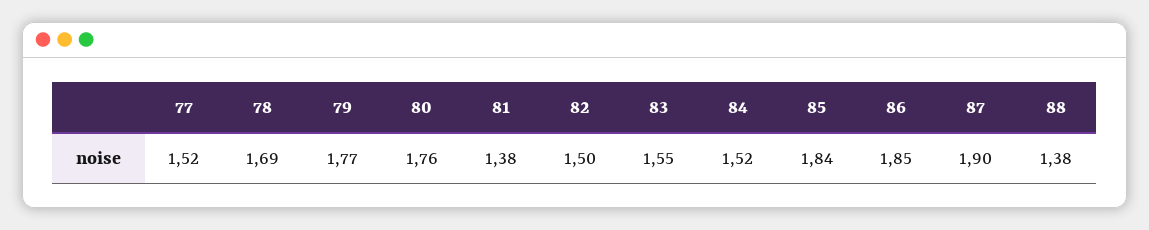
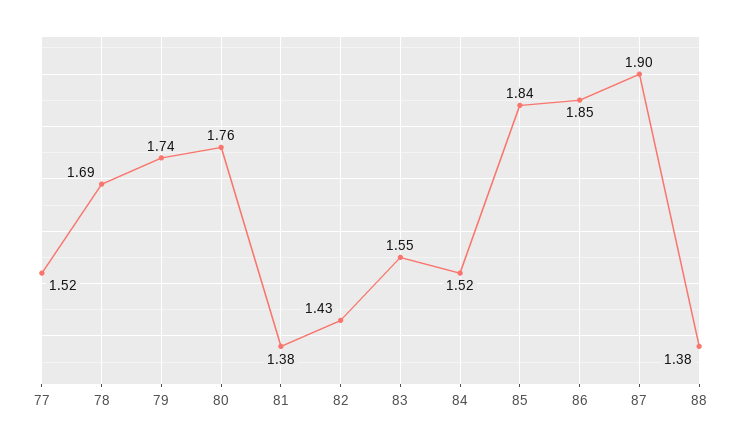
  {
    "77": 1.52,
    "78": 1.69,
-   "79": 1.77,
+   "79": 1.74,
    "80": 1.76,
    "81": 1.38,
-   "82": 1.5,
+   "82": 1.43,
    "83": 1.55,
    "84": 1.52,
    "85": 1.84,
    "86": 1.85,
    "87": 1.9,
    "88": 1.38
  }

